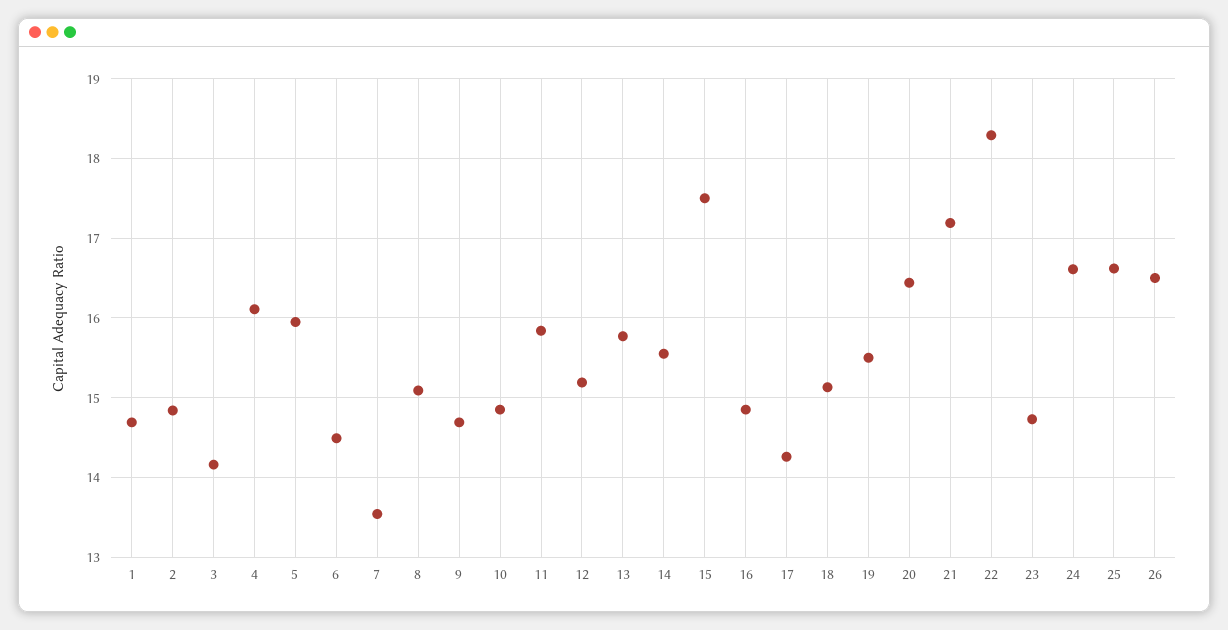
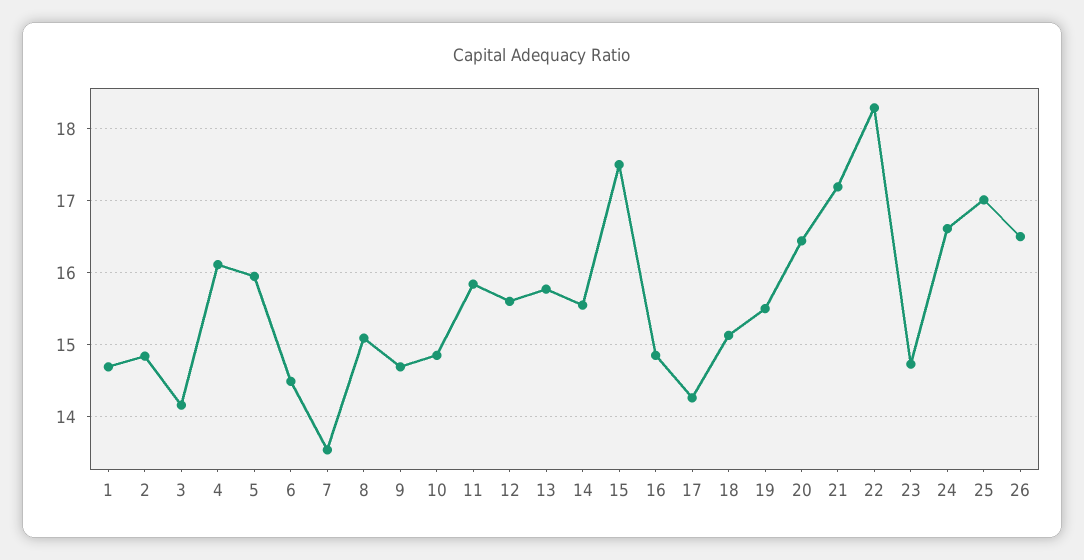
  {
    "1": 14.7,
    "2": 14.8,
    "3": 14.2,
    "4": 16.1,
    "5": 16,
    "6": 14.5,
    "7": 13.5,
    "8": 15.1,
    "9": 14.7,
    "10": 14.9,
    "11": 15.8,
-   "12": 15.2,
+   "12": 15.6,
    "13": 15.8,
    "14": 15.6,
    "15": 17.5,
    "16": 14.9,
    "17": 14.3,
    "18": 15.1,
    "19": 15.5,
    "20": 16.4,
    "21": 17.2,
    "22": 18.3,
    "23": 14.7,
    "24": 16.6,
-   "25": 16.6,
+   "25": 17,
    "26": 16.5
  }

